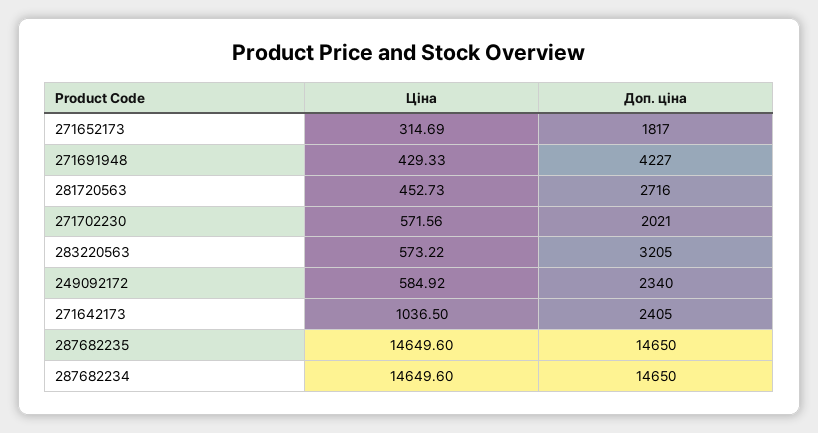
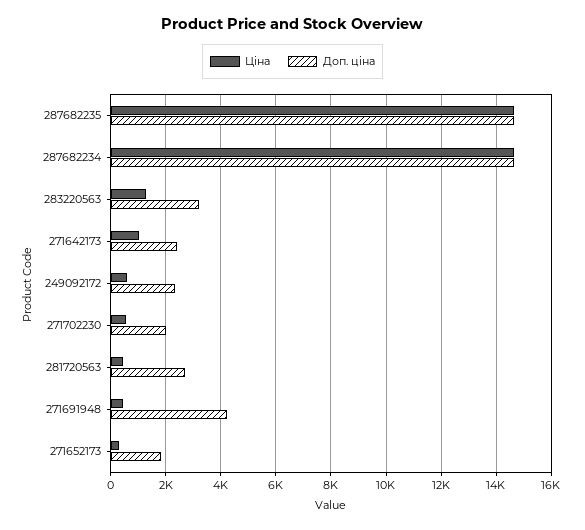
  {
    "Ціна": {
      "271652173": 314.69,
      "271691948": 429.33,
      "281720563": 452.73,
      "271702230": 571.56,
-     "283220563": 573.22,
+     "283220563": 1250,
      "249092172": 584.92,
      "271642173": 1036.5,
      "287682235": 14649.6,
      "287682234": 14649.6
    },
    "Доп. ціна": {
      "271652173": 1817,
      "271691948": 4227,
      "281720563": 2716,
      "271702230": 2021,
      "283220563": 3205,
      "249092172": 2340,
      "271642173": 2405,
      "287682235": 14650,
      "287682234": 14650
    }
  }

